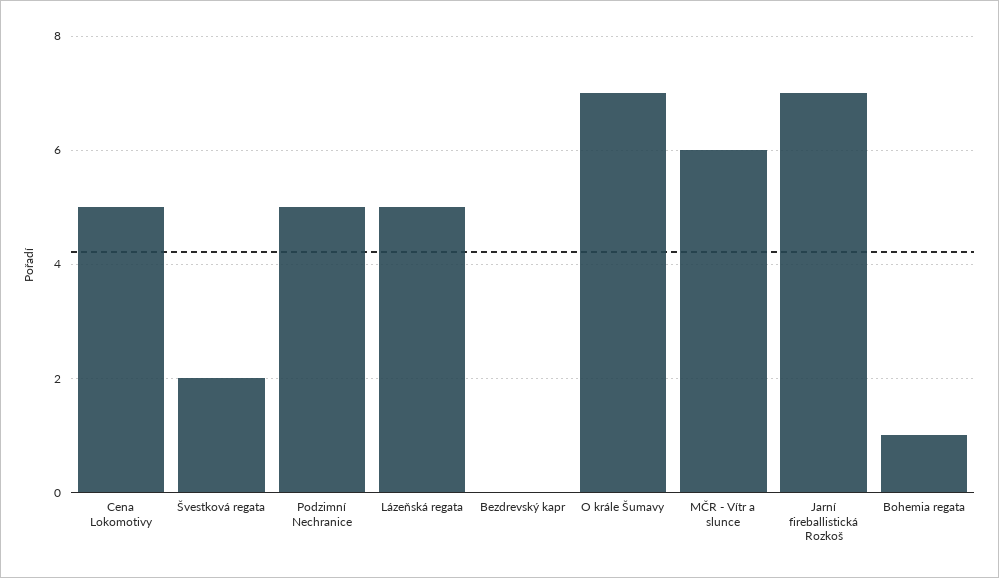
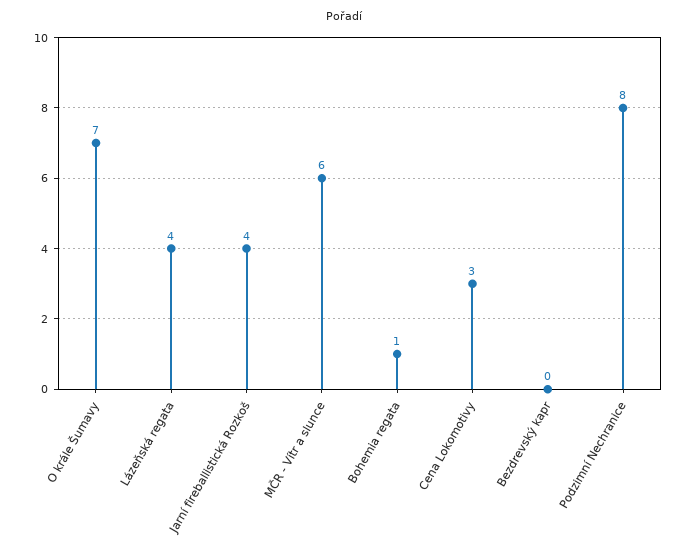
  {
-   "Cena Lokomotivy": 5,
+   "Cena Lokomotivy": 3,
-   "Švestková regata": 2,
-   "Podzimní Nechranice": 5,
+   "Podzimní Nechranice": 8,
-   "Lázeňská regata": 5,
+   "Lázeňská regata": 4,
    "Bezdrevský kapr": 0,
    "O krále Šumavy": 7,
    "MČR - Vítr a slunce": 6,
-   "Jarní fireballistická Rozkoš": 7,
+   "Jarní fireballistická Rozkoš": 4,
    "Bohemia regata": 1
  }

